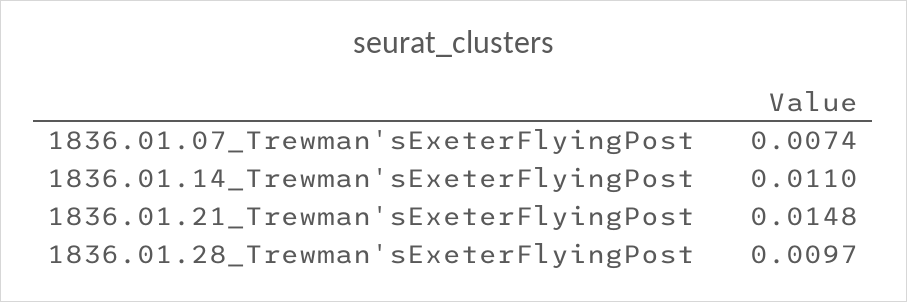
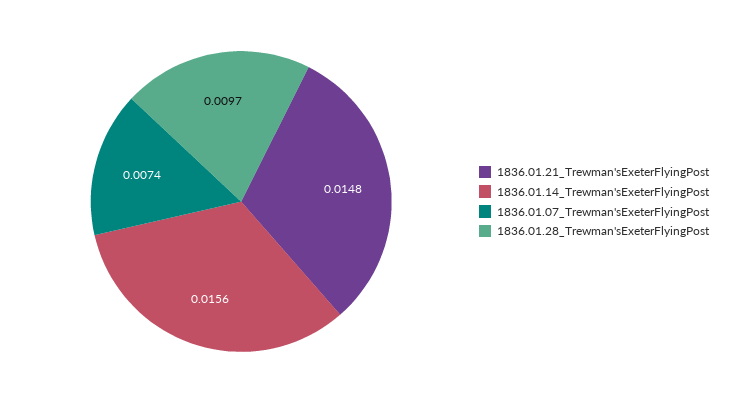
  {
    "1836.01.07_Trewman'sExeterFlyingPost": 0.0074,
-   "1836.01.14_Trewman'sExeterFlyingPost": 0.011,
+   "1836.01.14_Trewman'sExeterFlyingPost": 0.0156,
    "1836.01.21_Trewman'sExeterFlyingPost": 0.0148,
    "1836.01.28_Trewman'sExeterFlyingPost": 0.0097
  }

